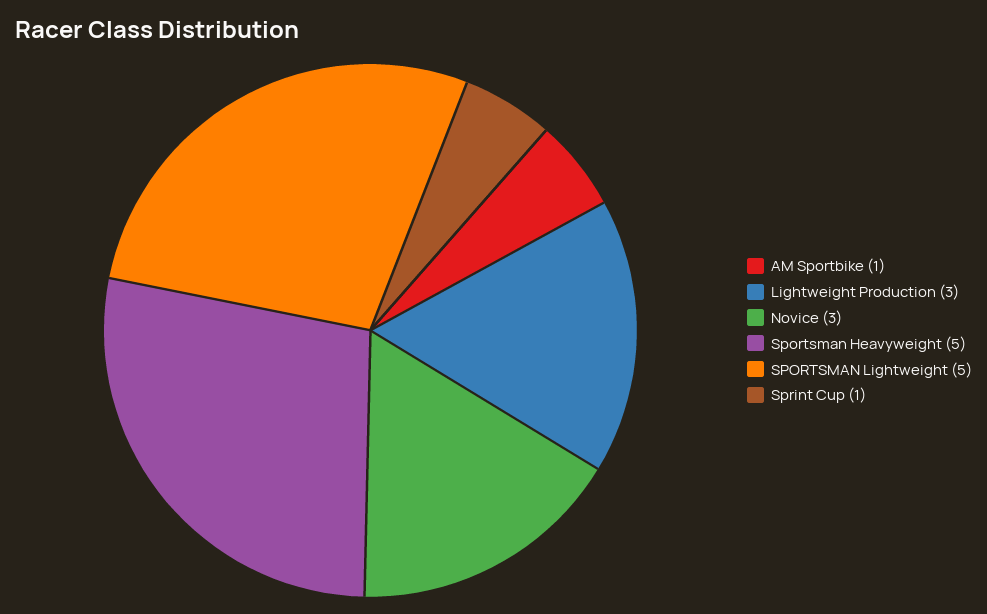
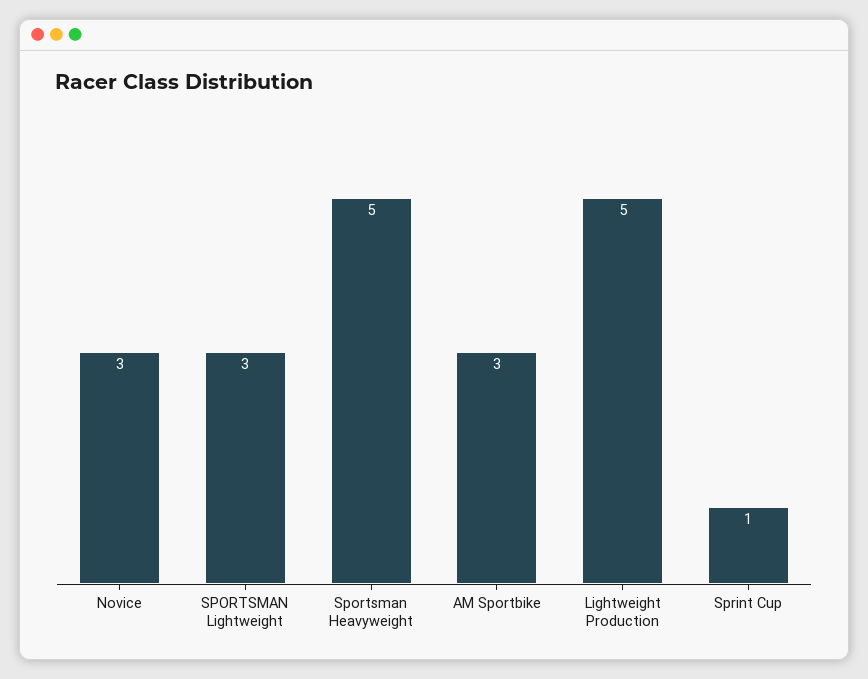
  {
-   "AM Sportbike": 1,
+   "AM Sportbike": 3,
-   "Lightweight Production": 3,
+   "Lightweight Production": 5,
    "Novice": 3,
    "Sportsman Heavyweight": 5,
-   "SPORTSMAN Lightweight": 5,
+   "SPORTSMAN Lightweight": 3,
    "Sprint Cup": 1
  }

